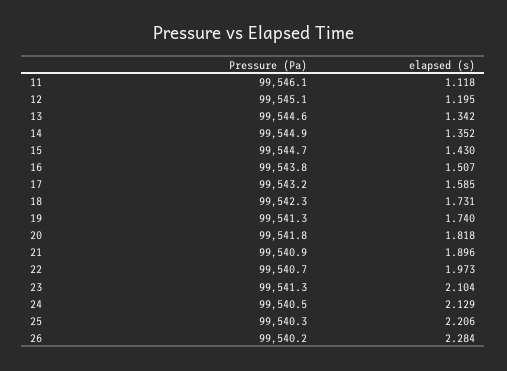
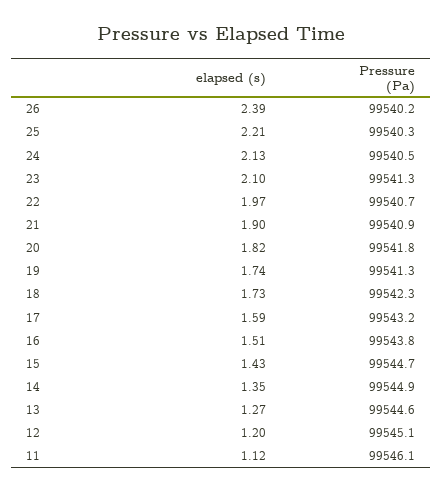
  {
    "Pressure (Pa)": {
      "11": 99546.1,
      "12": 99545.1,
      "13": 99544.6,
      "14": 99544.9,
      "15": 99544.7,
      "16": 99543.8,
      "17": 99543.2,
      "18": 99542.3,
      "19": 99541.3,
      "20": 99541.8,
      "21": 99540.9,
      "22": 99540.7,
      "23": 99541.3,
      "24": 99540.5,
      "25": 99540.3,
      "26": 99540.2
    },
    "elapsed (s)": {
      "11": 1.118,
      "12": 1.195,
-     "13": 1.342,
+     "13": 1.27,
      "14": 1.352,
      "15": 1.43,
      "16": 1.507,
      "17": 1.585,
      "18": 1.731,
      "19": 1.74,
      "20": 1.818,
      "21": 1.896,
      "22": 1.973,
      "23": 2.104,
      "24": 2.129,
      "25": 2.206,
-     "26": 2.284
+     "26": 2.39
    }
  }

